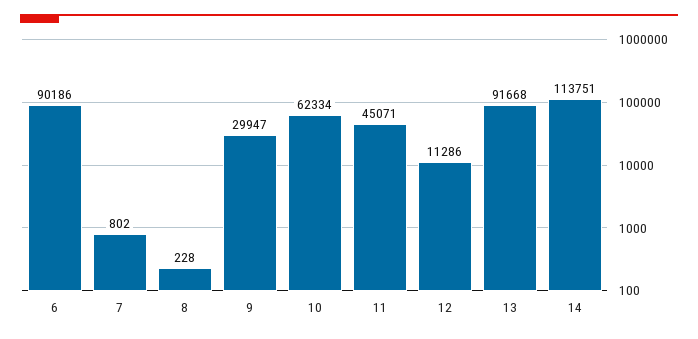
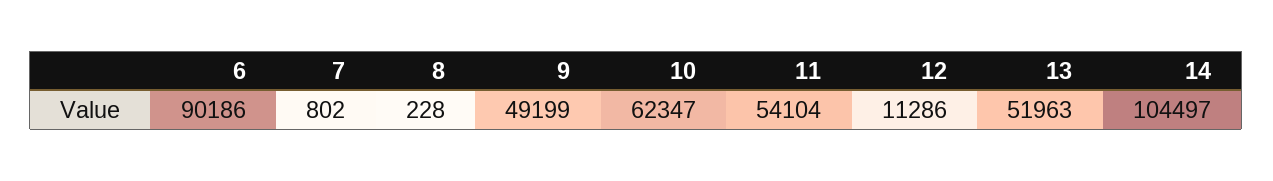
  {
    "6": 90186,
    "7": 802,
    "8": 228,
-   "9": 29947,
+   "9": 49199,
-   "10": 62334,
+   "10": 62347,
-   "11": 45071,
+   "11": 54104,
    "12": 11286,
-   "13": 91668,
+   "13": 51963,
-   "14": 113751
+   "14": 104497
  }

